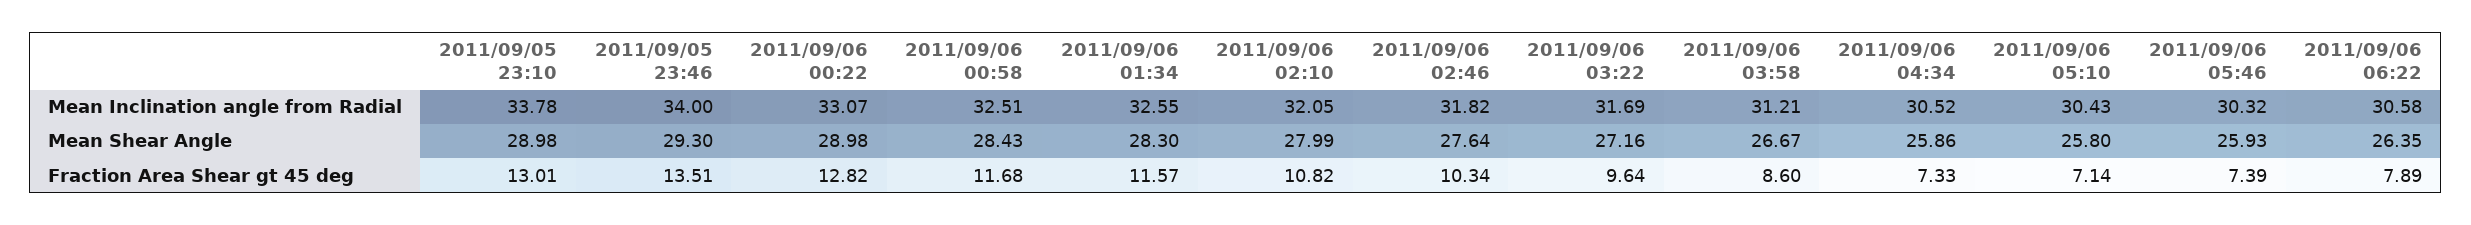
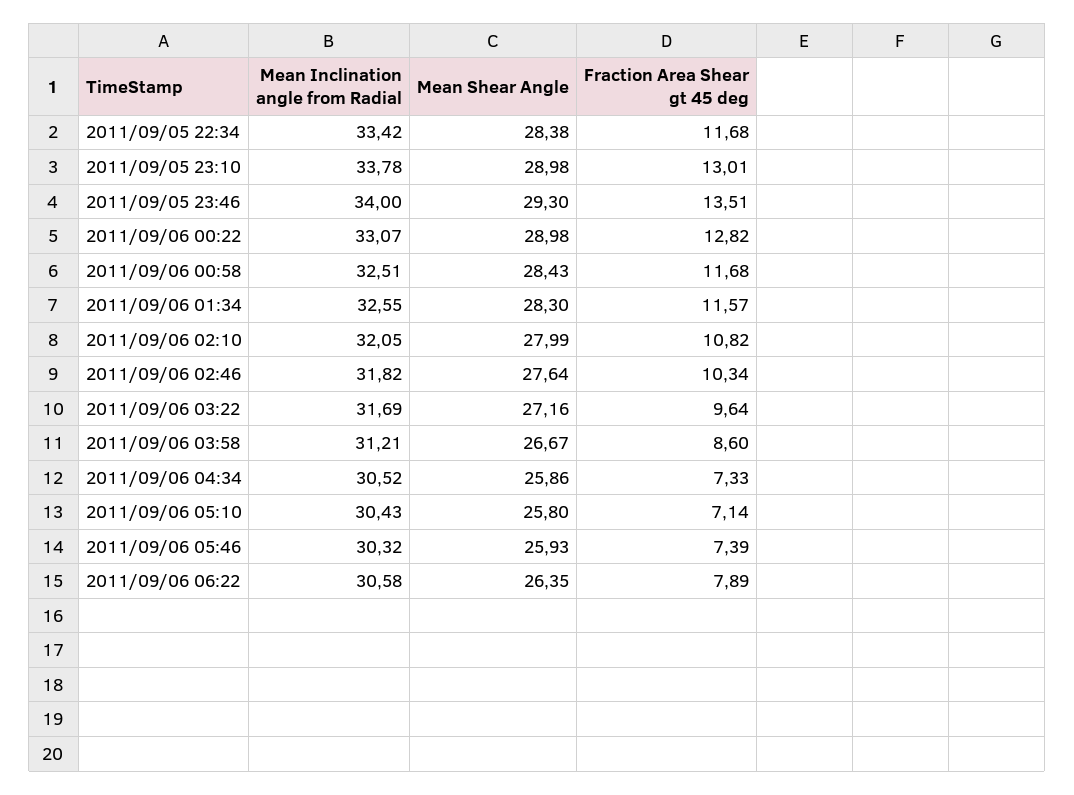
  {
    "2011/09/05 23:10": {
      "Mean Inclination angle from Radial": 33.78,
      "Mean Shear Angle": 28.98,
      "Fraction Area Shear gt 45 deg": 13.01
    },
    "2011/09/05 23:46": {
      "Mean Inclination angle from Radial": 34,
      "Mean Shear Angle": 29.3,
      "Fraction Area Shear gt 45 deg": 13.51
    },
    "2011/09/06 00:22": {
      "Mean Inclination angle from Radial": 33.07,
      "Mean Shear Angle": 28.98,
      "Fraction Area Shear gt 45 deg": 12.82
    },
    "2011/09/06 00:58": {
      "Mean Inclination angle from Radial": 32.51,
      "Mean Shear Angle": 28.43,
      "Fraction Area Shear gt 45 deg": 11.68
    },
    "2011/09/06 01:34": {
      "Mean Inclination angle from Radial": 32.55,
      "Mean Shear Angle": 28.3,
      "Fraction Area Shear gt 45 deg": 11.57
    },
    "2011/09/06 02:10": {
      "Mean Inclination angle from Radial": 32.05,
      "Mean Shear Angle": 27.99,
      "Fraction Area Shear gt 45 deg": 10.82
    },
    "2011/09/06 02:46": {
      "Mean Inclination angle from Radial": 31.82,
      "Mean Shear Angle": 27.64,
      "Fraction Area Shear gt 45 deg": 10.34
    },
    "2011/09/06 03:22": {
      "Mean Inclination angle from Radial": 31.69,
      "Mean Shear Angle": 27.16,
      "Fraction Area Shear gt 45 deg": 9.64
    },
    "2011/09/06 03:58": {
      "Mean Inclination angle from Radial": 31.21,
      "Mean Shear Angle": 26.67,
      "Fraction Area Shear gt 45 deg": 8.6
    },
    "2011/09/06 04:34": {
      "Mean Inclination angle from Radial": 30.52,
      "Mean Shear Angle": 25.86,
      "Fraction Area Shear gt 45 deg": 7.33
    },
    "2011/09/06 05:10": {
      "Mean Inclination angle from Radial": 30.43,
      "Mean Shear Angle": 25.8,
      "Fraction Area Shear gt 45 deg": 7.14
    },
    "2011/09/06 05:46": {
      "Mean Inclination angle from Radial": 30.32,
      "Mean Shear Angle": 25.93,
      "Fraction Area Shear gt 45 deg": 7.39
    },
    "2011/09/06 06:22": {
      "Mean Inclination angle from Radial": 30.58,
      "Mean Shear Angle": 26.35,
      "Fraction Area Shear gt 45 deg": 7.89
-   }
+   },
+   "2011/09/05 22:34": {
+     "Mean Inclination angle from Radial": 33.42,
+     "Mean Shear Angle": 28.38,
+     "Fraction Area Shear gt 45 deg": 11.68
+   }
  }

